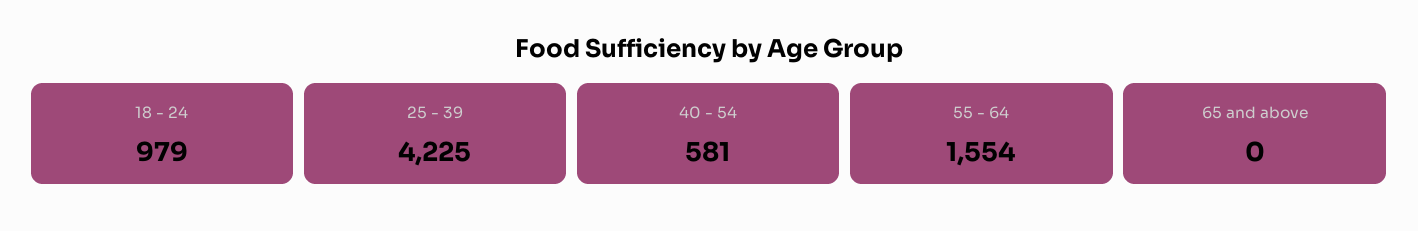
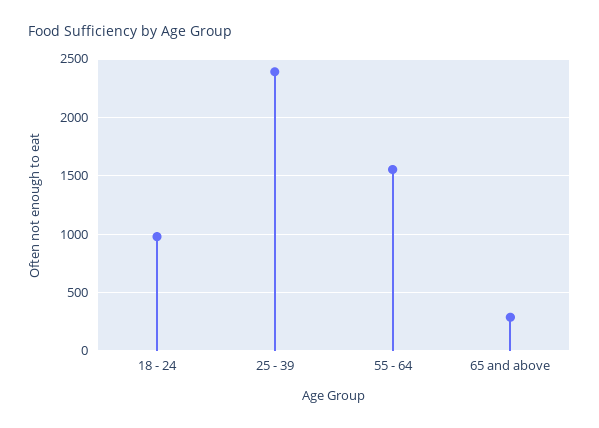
  {
    "18 - 24": 979,
-   "25 - 39": 4225,
+   "25 - 39": 2400,
-   "40 - 54": 581,
    "55 - 64": 1554,
-   "65 and above": 0
+   "65 and above": 300
  }

